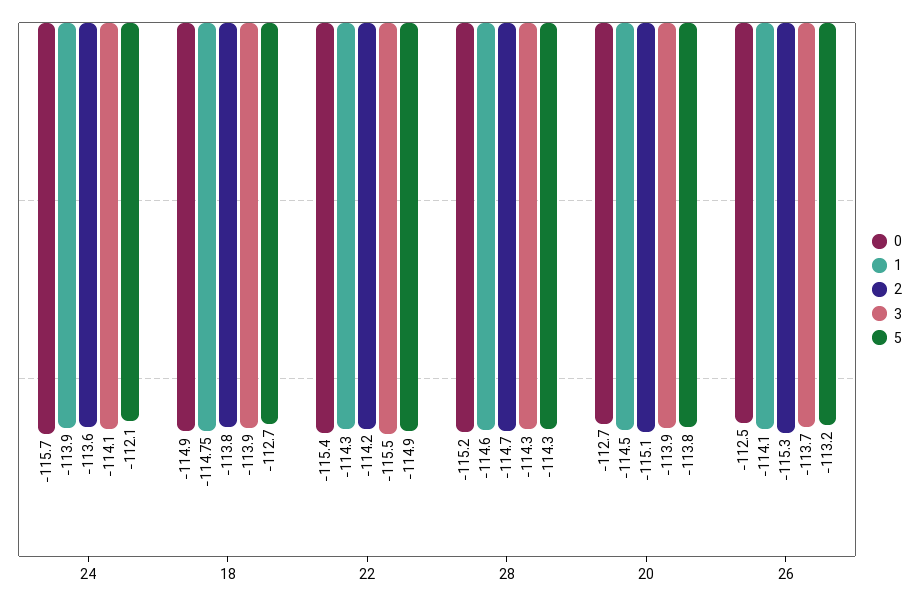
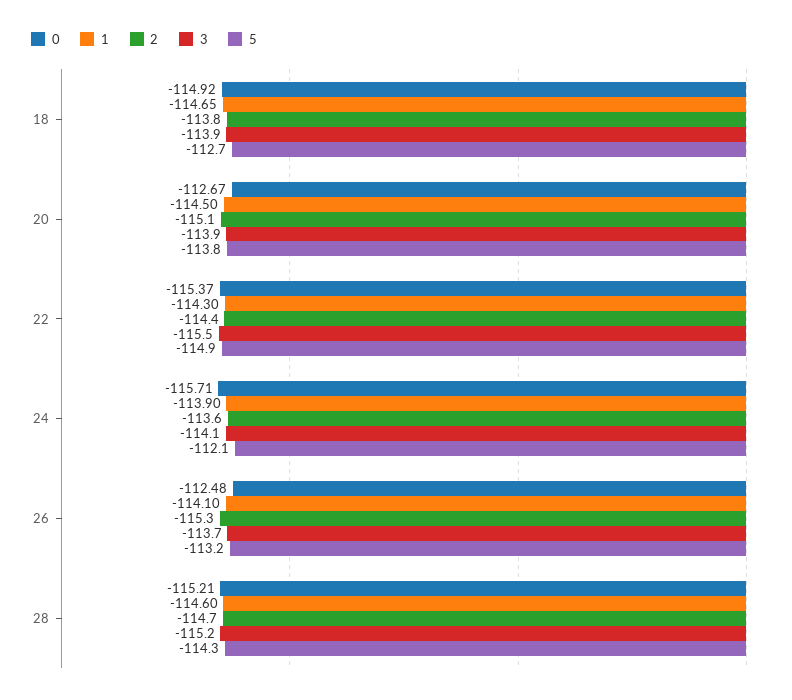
  {
    "0": {
      "24": -115.71,
      "18": -114.92,
      "22": -115.37,
      "28": -115.21,
      "20": -112.67,
      "26": -112.48
    },
    "1": {
      "24": -113.9,
-     "18": -114.75,
+     "18": -114.65,
      "22": -114.3,
      "28": -114.6,
      "20": -114.5,
      "26": -114.1
    },
    "2": {
      "24": -113.6,
      "18": -113.8,
-     "22": -114.2,
+     "22": -114.4,
      "28": -114.7,
      "20": -115.1,
      "26": -115.3
    },
    "3": {
      "24": -114.1,
      "18": -113.9,
      "22": -115.5,
-     "28": -114.3,
+     "28": -115.2,
      "20": -113.9,
      "26": -113.7
    },
    "5": {
      "24": -112.1,
      "18": -112.7,
      "22": -114.9,
      "28": -114.3,
      "20": -113.8,
      "26": -113.2
    }
  }

